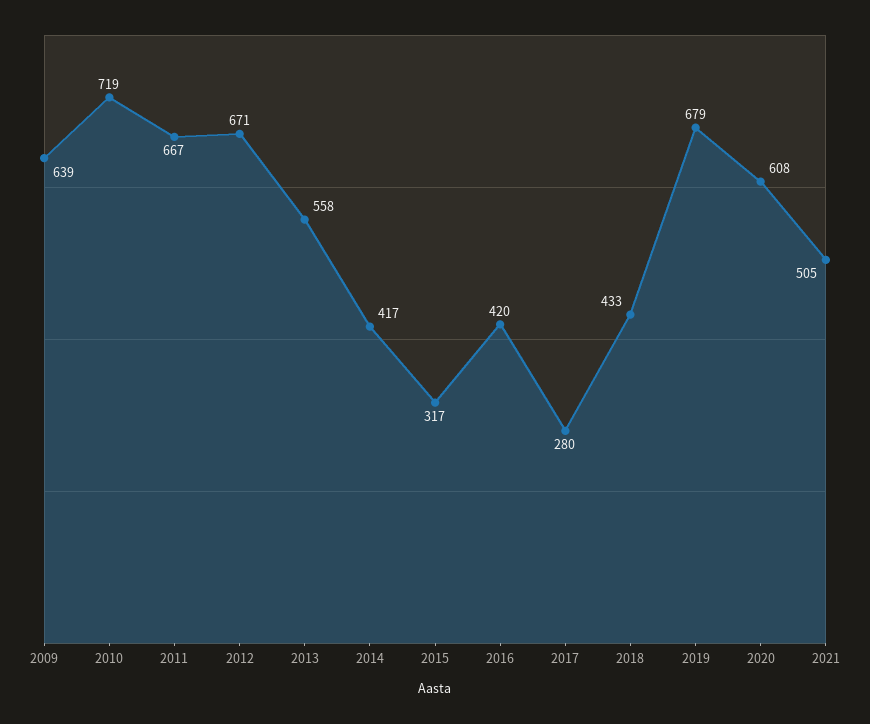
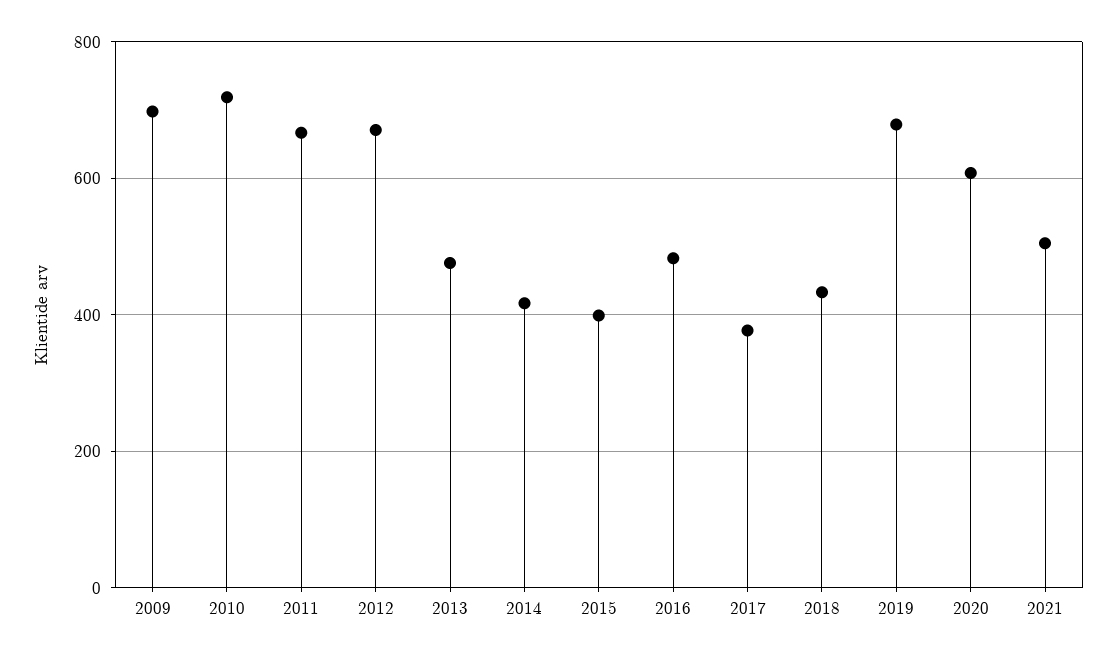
  {
-   "2009": 639,
+   "2009": 700,
    "2010": 719,
    "2011": 667,
    "2012": 671,
-   "2013": 558,
+   "2013": 480,
    "2014": 417,
-   "2015": 317,
+   "2015": 400,
-   "2016": 420,
+   "2016": 480,
-   "2017": 280,
+   "2017": 380,
    "2018": 433,
    "2019": 679,
    "2020": 608,
    "2021": 505
  }

